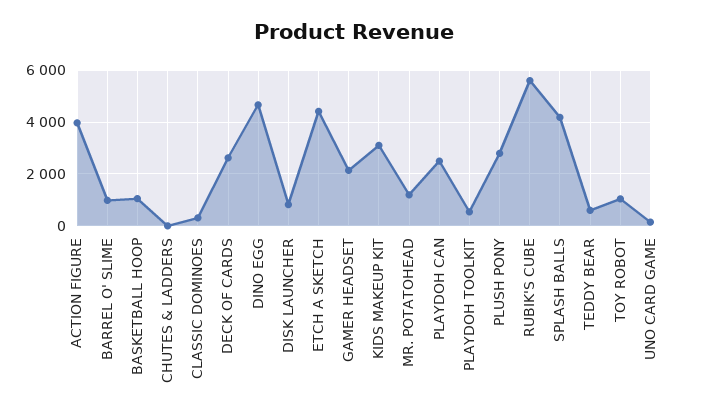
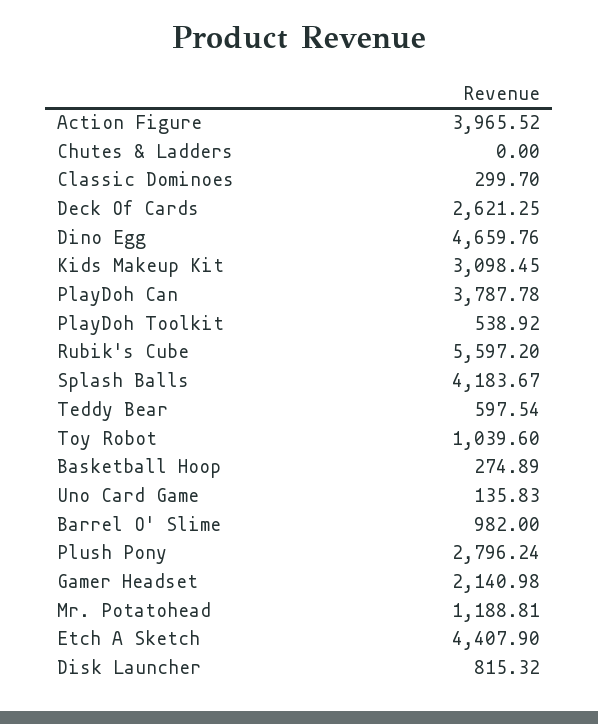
  {
    "ACTION FIGURE": 3965.52,
    "BARREL O' SLIME": 982,
-   "BASKETBALL HOOP": 1000,
+   "BASKETBALL HOOP": 274.89,
    "CHUTES & LADDERS": 0,
    "CLASSIC DOMINOES": 299.7,
    "DECK OF CARDS": 2621.25,
    "DINO EGG": 4659.76,
    "DISK LAUNCHER": 815.32,
    "ETCH A SKETCH": 4407.9,
    "GAMER HEADSET": 2140.98,
    "KIDS MAKEUP KIT": 3098.45,
    "MR. POTATOHEAD": 1188.81,
-   "PLAYDOH CAN": 2500,
+   "PLAYDOH CAN": 3787.78,
    "PLAYDOH TOOLKIT": 538.92,
    "PLUSH PONY": 2796.24,
    "RUBIK'S CUBE": 5597.2,
    "SPLASH BALLS": 4183.67,
    "TEDDY BEAR": 597.54,
    "TOY ROBOT": 1039.6,
    "UNO CARD GAME": 135.83
  }

